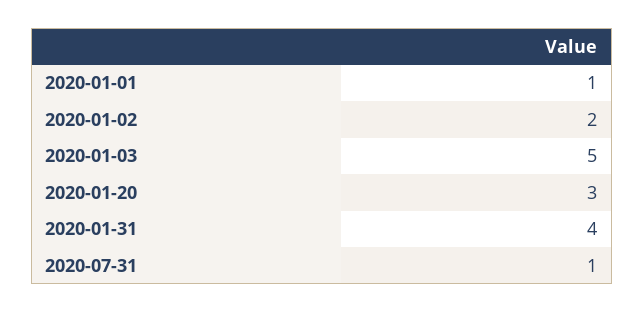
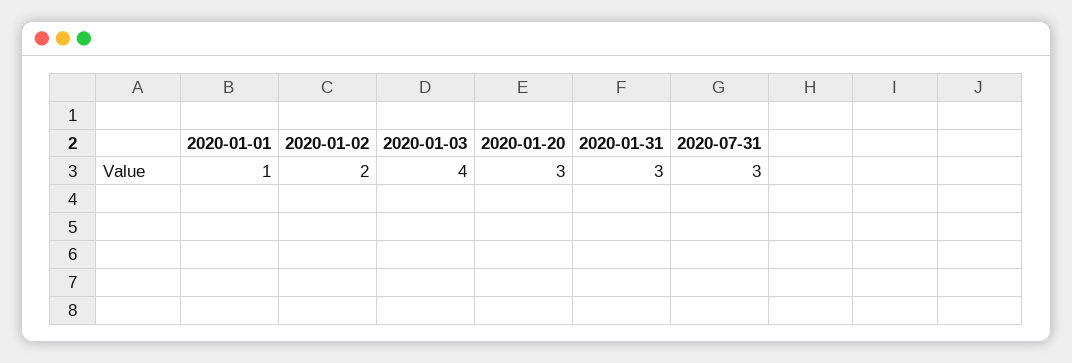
  {
    "2020-01-01": 1,
    "2020-01-02": 2,
-   "2020-01-03": 5,
+   "2020-01-03": 4,
    "2020-01-20": 3,
-   "2020-01-31": 4,
+   "2020-01-31": 3,
-   "2020-07-31": 1
+   "2020-07-31": 3
  }

